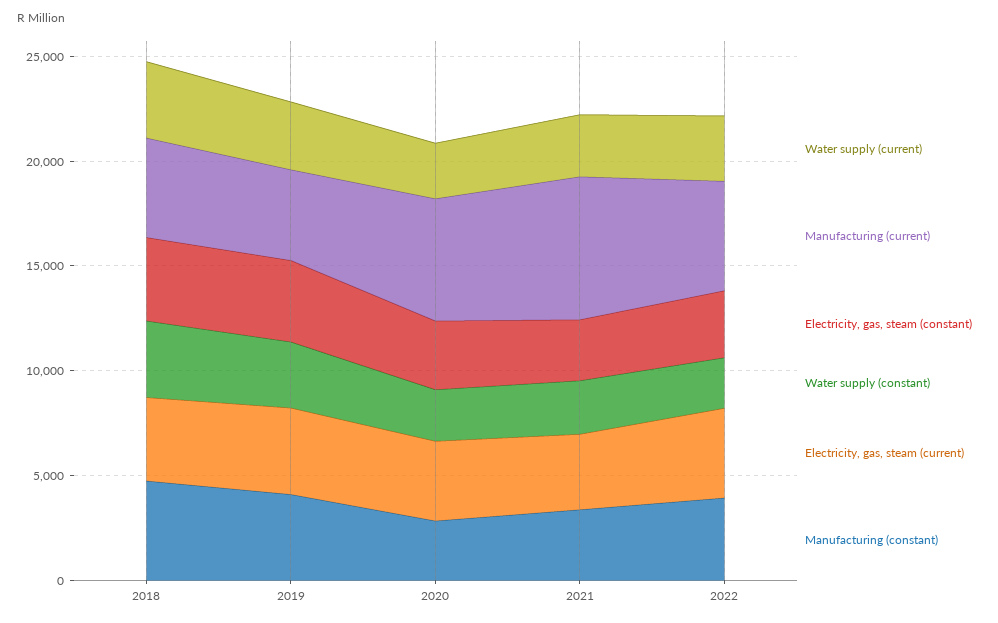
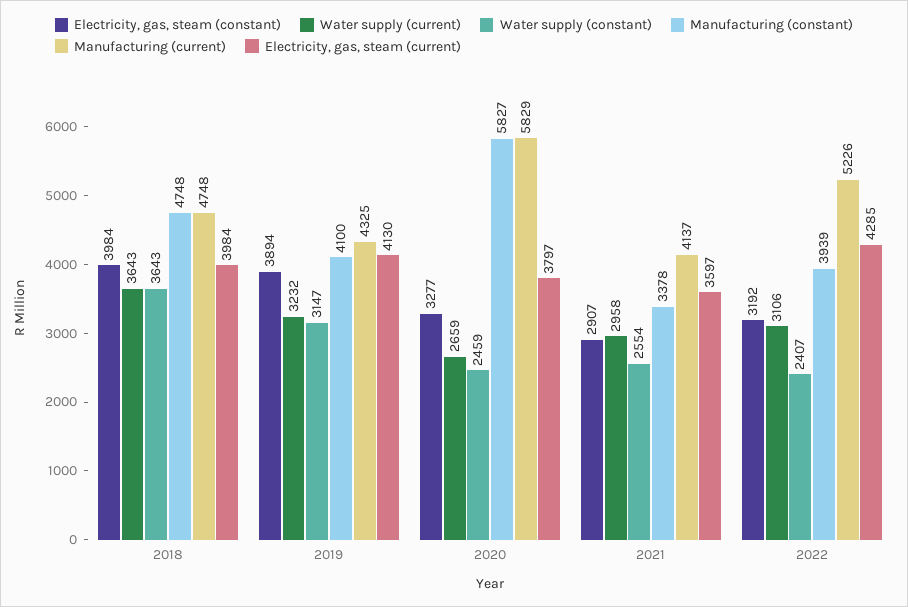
  {
    "Water supply (current)": {
      "2018": 3643,
      "2019": 3232,
      "2020": 2659,
      "2021": 2958,
      "2022": 3106
    },
    "Manufacturing (current)": {
      "2018": 4748,
      "2019": 4325,
      "2020": 5829,
-     "2021": 7000,
+     "2021": 4137,
      "2022": 5226
    },
    "Electricity, gas, steam (constant)": {
      "2018": 3984,
      "2019": 3894,
      "2020": 3277,
      "2021": 2907,
      "2022": 3192
    },
    "Water supply (constant)": {
      "2018": 3643,
      "2019": 3147,
      "2020": 2459,
      "2021": 2554,
      "2022": 2407
    },
    "Electricity, gas, steam (current)": {
      "2018": 3984,
      "2019": 4130,
      "2020": 3797,
      "2021": 3597,
      "2022": 4285
    },
    "Manufacturing (constant)": {
      "2018": 4748,
      "2019": 4100,
-     "2020": 3000,
+     "2020": 5827,
      "2021": 3378,
      "2022": 3939
    }
  }

